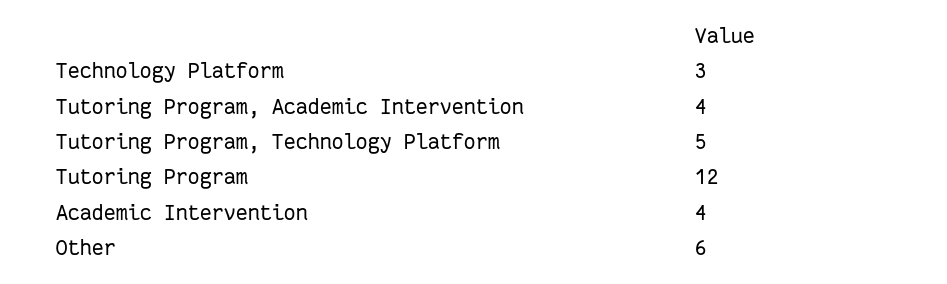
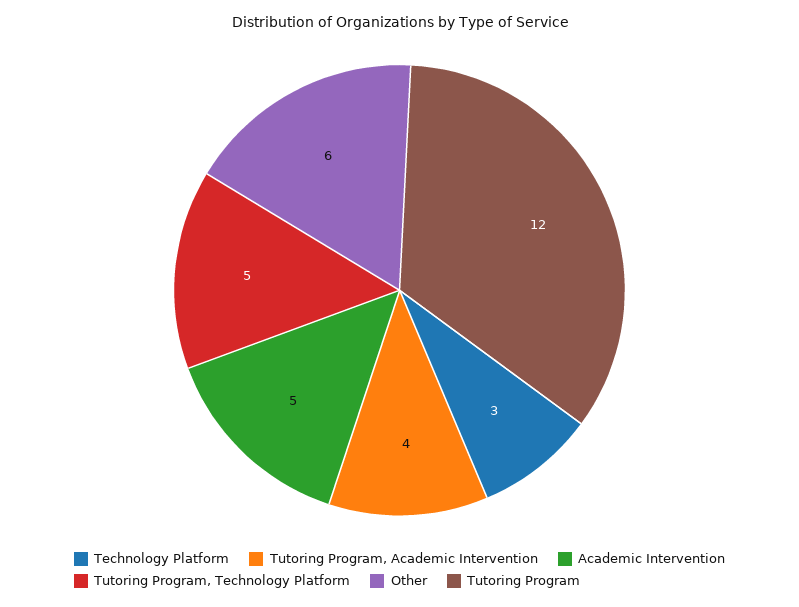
  {
    "Technology Platform": 3,
    "Tutoring Program, Academic Intervention": 4,
    "Tutoring Program, Technology Platform": 5,
    "Tutoring Program": 12,
-   "Academic Intervention": 4,
+   "Academic Intervention": 5,
    "Other": 6
  }

